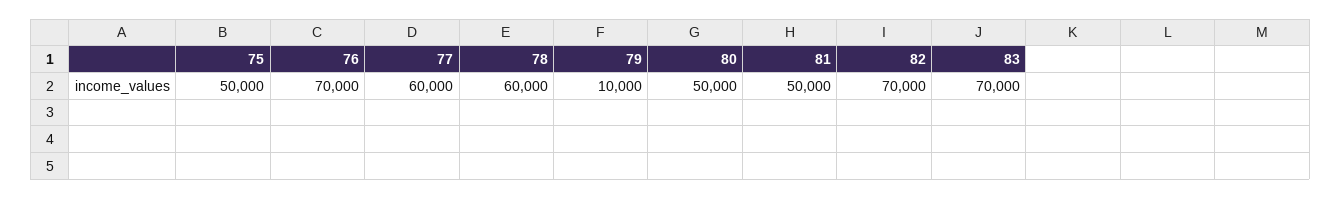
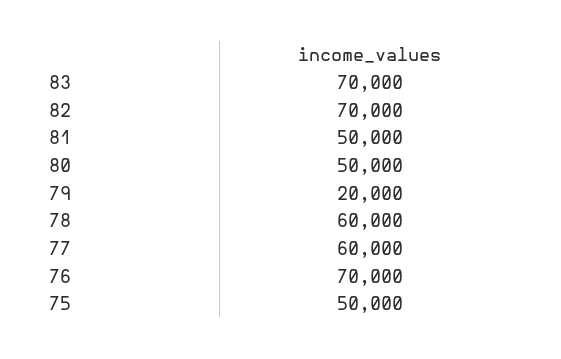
  {
    "75": 50000,
    "76": 70000,
    "77": 60000,
    "78": 60000,
-   "79": 10000,
+   "79": 20000,
    "80": 50000,
    "81": 50000,
    "82": 70000,
    "83": 70000
  }

